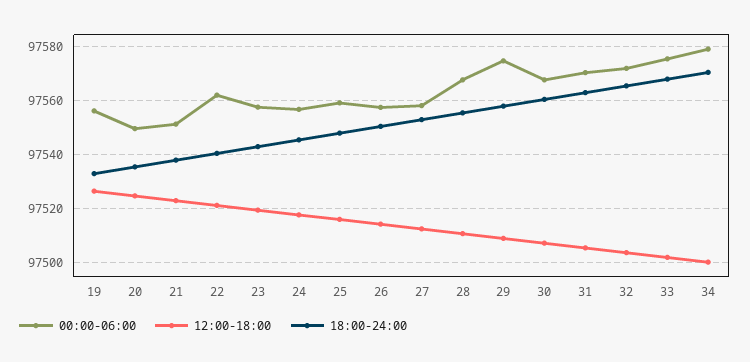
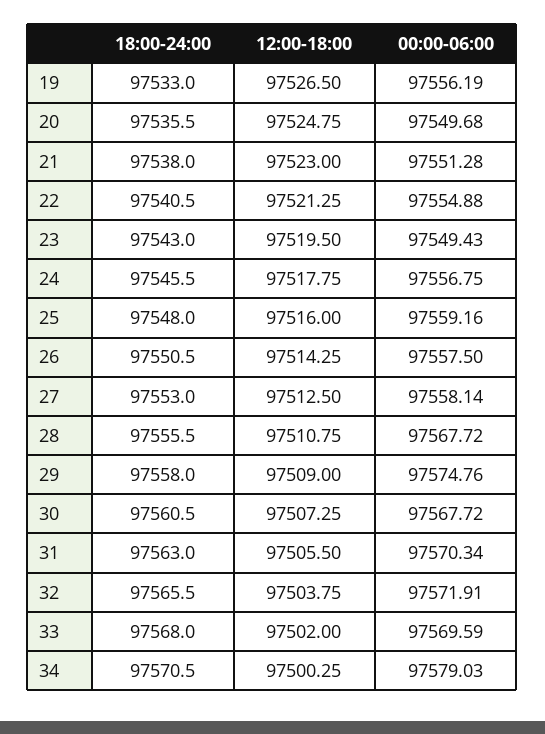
  {
    "00:00-06:00": {
      "19": 97556.19,
      "20": 97549.68,
      "21": 97551.28,
-     "22": 97562.5,
+     "22": 97554.88,
-     "23": 97557.5,
+     "23": 97549.43,
      "24": 97556.75,
      "25": 97559.16,
      "26": 97557.5,
      "27": 97558.14,
      "28": 97567.72,
      "29": 97574.76,
      "30": 97567.72,
      "31": 97570.34,
      "32": 97571.91,
-     "33": 97575,
+     "33": 97569.59,
      "34": 97579.03
    },
    "12:00-18:00": {
      "19": 97526.5,
      "20": 97524.75,
      "21": 97523,
      "22": 97521.25,
      "23": 97519.5,
      "24": 97517.75,
      "25": 97516,
      "26": 97514.25,
      "27": 97512.5,
      "28": 97510.75,
      "29": 97509,
      "30": 97507.25,
      "31": 97505.5,
      "32": 97503.75,
      "33": 97502,
      "34": 97500.25
    },
    "18:00-24:00": {
      "19": 97533,
      "20": 97535.5,
      "21": 97538,
      "22": 97540.5,
      "23": 97543,
      "24": 97545.5,
      "25": 97548,
      "26": 97550.5,
      "27": 97553,
      "28": 97555.5,
      "29": 97558,
      "30": 97560.5,
      "31": 97563,
      "32": 97565.5,
      "33": 97568,
      "34": 97570.5
    }
  }

